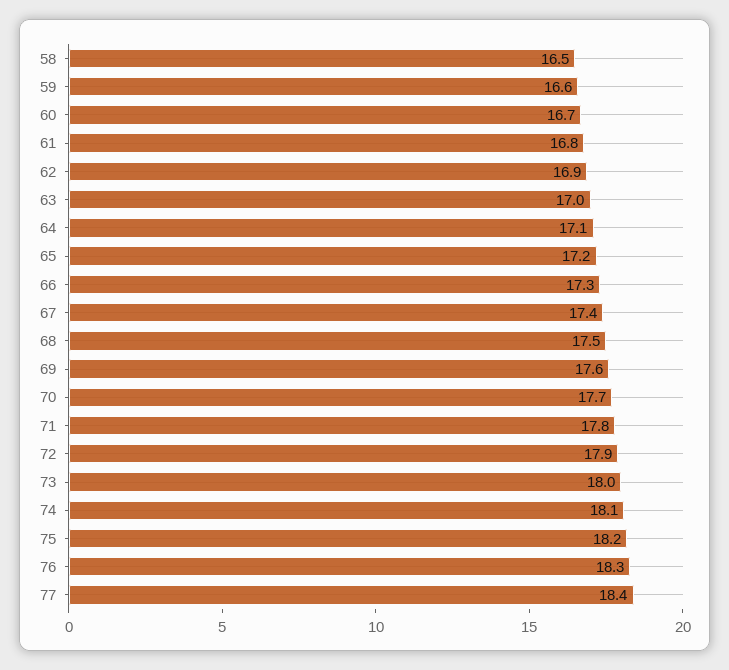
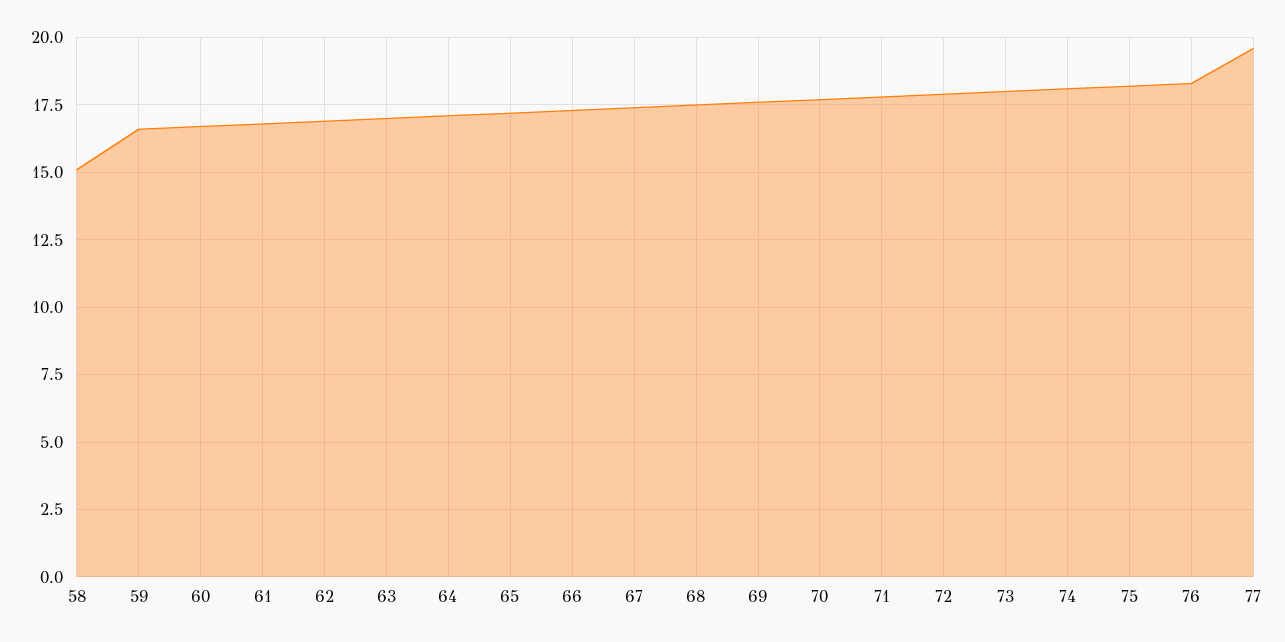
  {
-   "58": 16.5,
+   "58": 15,
    "59": 16.6,
    "60": 16.7,
    "61": 16.8,
    "62": 16.9,
    "63": 17,
    "64": 17.1,
    "65": 17.2,
    "66": 17.3,
    "67": 17.4,
    "68": 17.5,
    "69": 17.6,
    "70": 17.7,
    "71": 17.8,
    "72": 17.9,
    "73": 18,
    "74": 18.1,
    "75": 18.2,
    "76": 18.3,
-   "77": 18.4
+   "77": 19.5
  }

